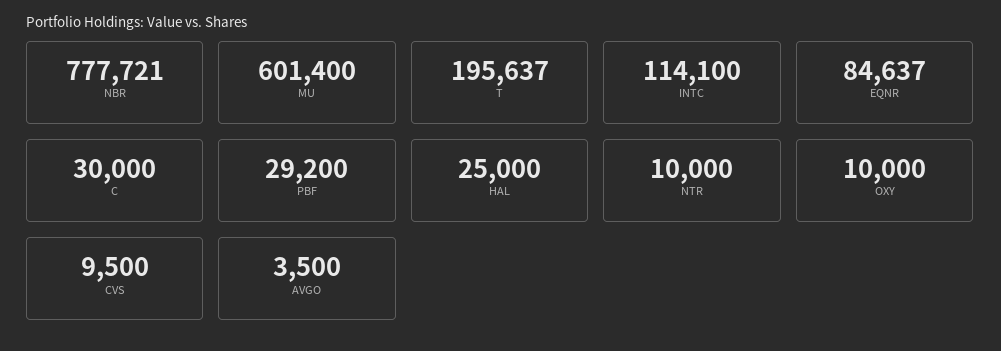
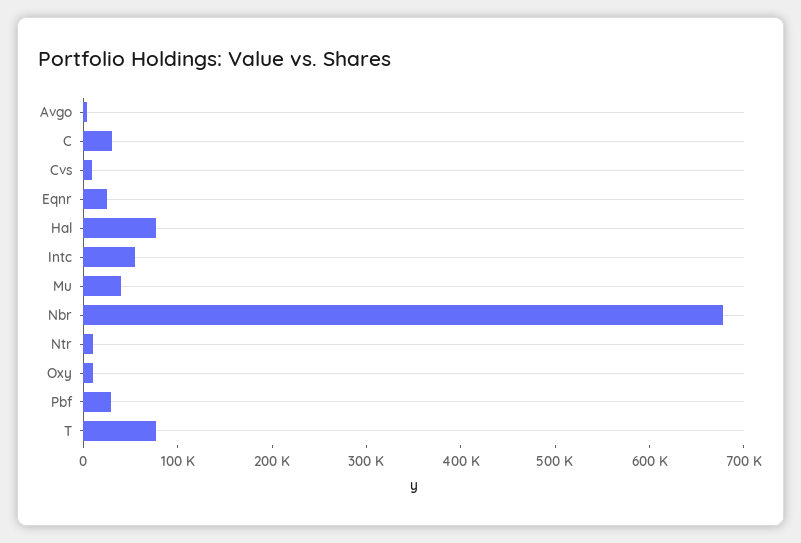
  {
-   "NBR": 777721,
+   "NBR": 680000,
-   "MU": 601400,
+   "MU": 40000,
-   "T": 195637,
+   "T": 80000,
-   "INTC": 114100,
+   "INTC": 60000,
-   "EQNR": 84637,
+   "EQNR": 20000,
    "C": 30000,
    "PBF": 29200,
-   "HAL": 25000,
+   "HAL": 80000,
    "NTR": 10000,
    "OXY": 10000,
    "CVS": 9500,
    "AVGO": 3500
  }

